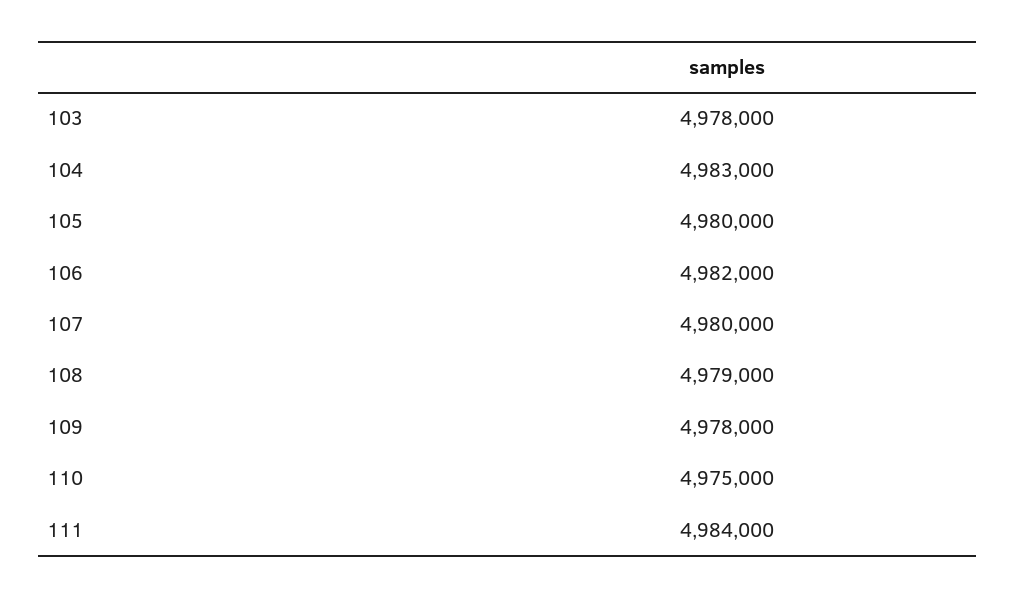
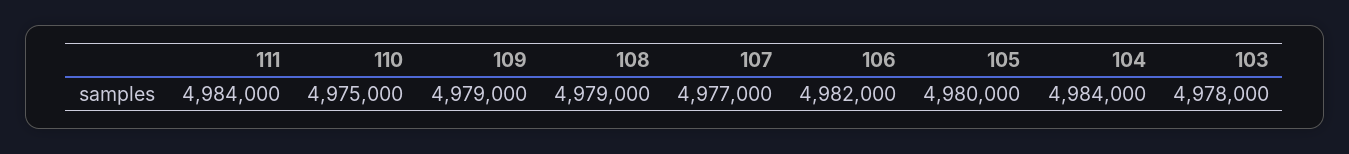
  {
    "103": 4978000,
-   "104": 4983000,
+   "104": 4984000,
    "105": 4980000,
    "106": 4982000,
-   "107": 4980000,
+   "107": 4977000,
    "108": 4979000,
-   "109": 4978000,
+   "109": 4979000,
    "110": 4975000,
    "111": 4984000
  }

